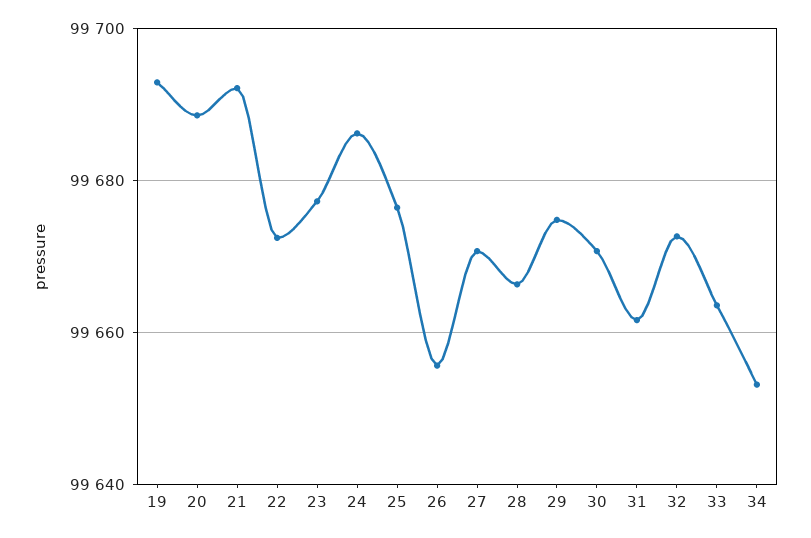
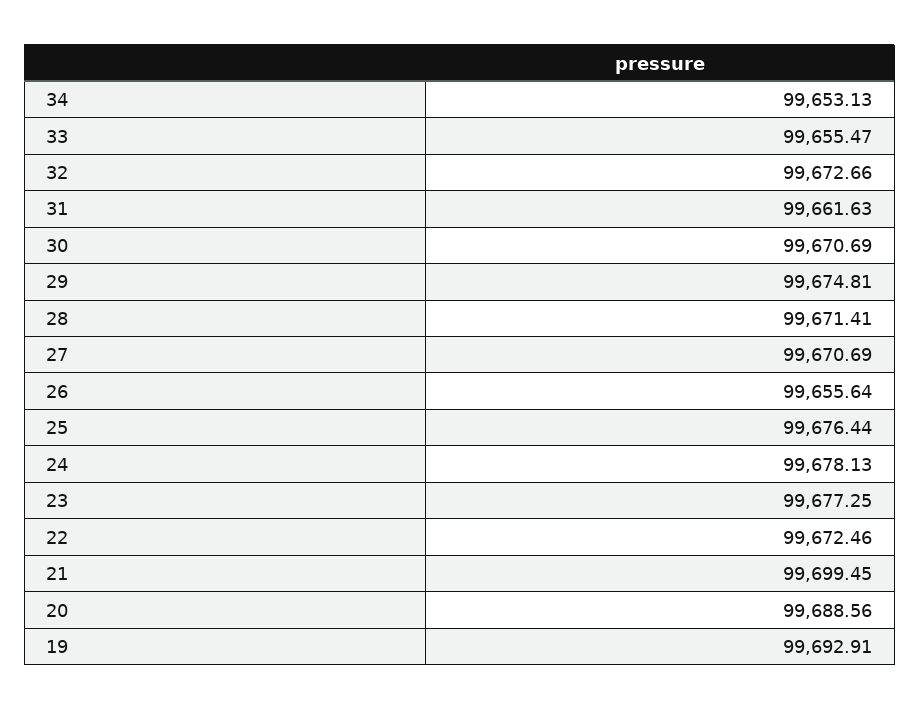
  {
    "19": 99692.91,
    "20": 99688.56,
-   "21": 99692,
+   "21": 99699.45,
    "22": 99672.46,
    "23": 99677.25,
-   "24": 99686,
+   "24": 99678.13,
    "25": 99676.44,
    "26": 99655.64,
    "27": 99670.69,
-   "28": 99666,
+   "28": 99671.41,
    "29": 99674.81,
    "30": 99670.69,
    "31": 99661.63,
    "32": 99672.66,
-   "33": 99664,
+   "33": 99655.47,
    "34": 99653.13
  }

